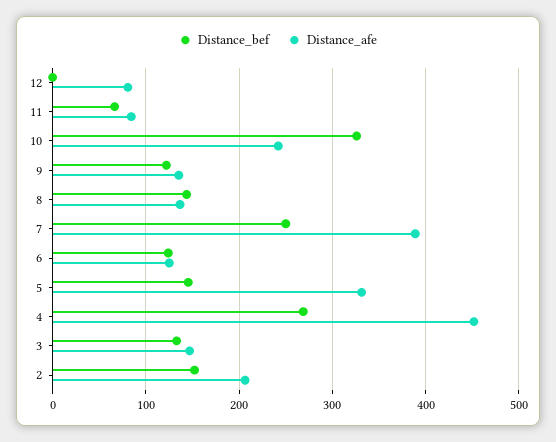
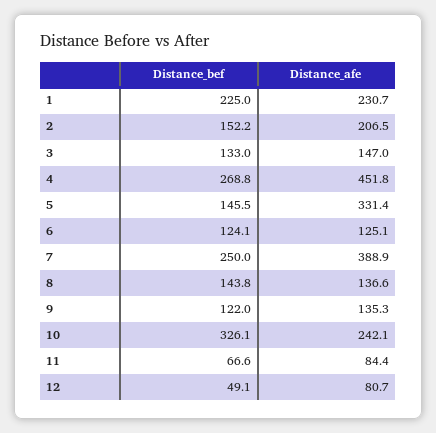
  {
    "Distance_bef": {
-     "12": 0,
+     "12": 49.1,
      "11": 66.6,
      "10": 326.1,
      "9": 122,
      "8": 143.8,
      "7": 250,
      "6": 124.1,
      "5": 145.5,
      "4": 268.8,
      "3": 133,
-     "2": 152.2
+     "2": 152.2,
+     "1": 225
    },
    "Distance_afe": {
      "12": 80.7,
      "11": 84.4,
      "10": 242.1,
      "9": 135.3,
      "8": 136.6,
      "7": 388.9,
      "6": 125.1,
      "5": 331.4,
      "4": 451.8,
      "3": 147,
-     "2": 206.5
+     "2": 206.5,
+     "1": 230.7
    }
  }

